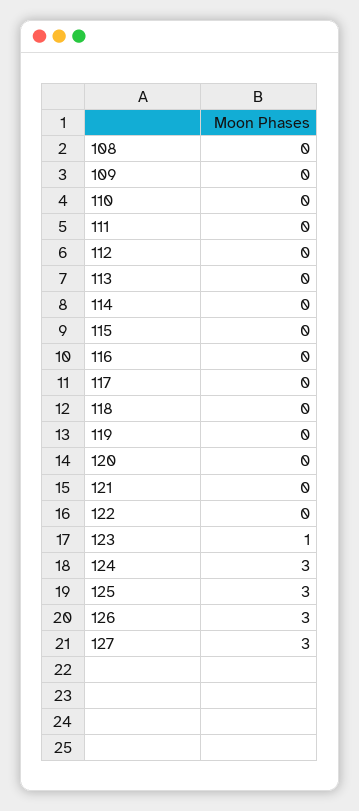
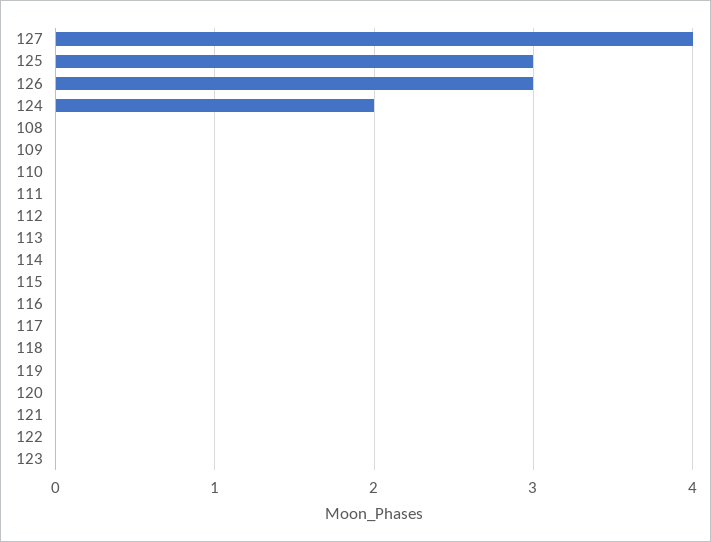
  {
    "108": 0,
    "109": 0,
    "110": 0,
    "111": 0,
    "112": 0,
    "113": 0,
    "114": 0,
    "115": 0,
    "116": 0,
    "117": 0,
    "118": 0,
    "119": 0,
    "120": 0,
    "121": 0,
    "122": 0,
-   "123": 1,
+   "123": 0,
-   "124": 3,
+   "124": 2,
    "125": 3,
    "126": 3,
-   "127": 3
+   "127": 4
  }

